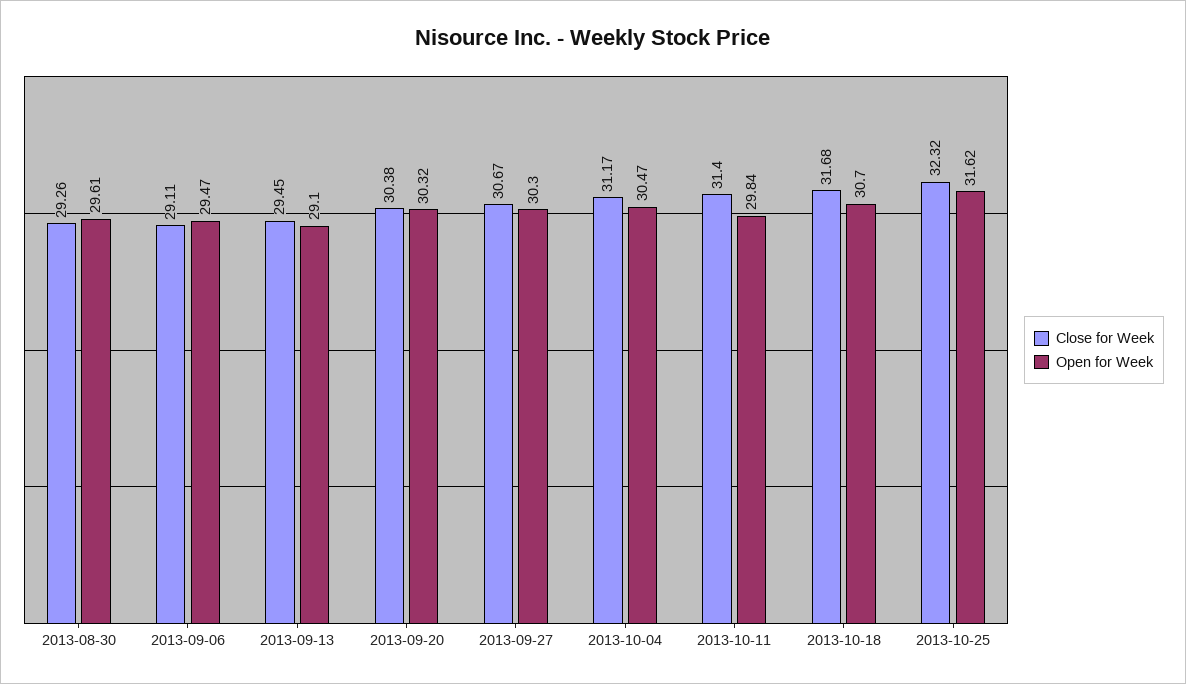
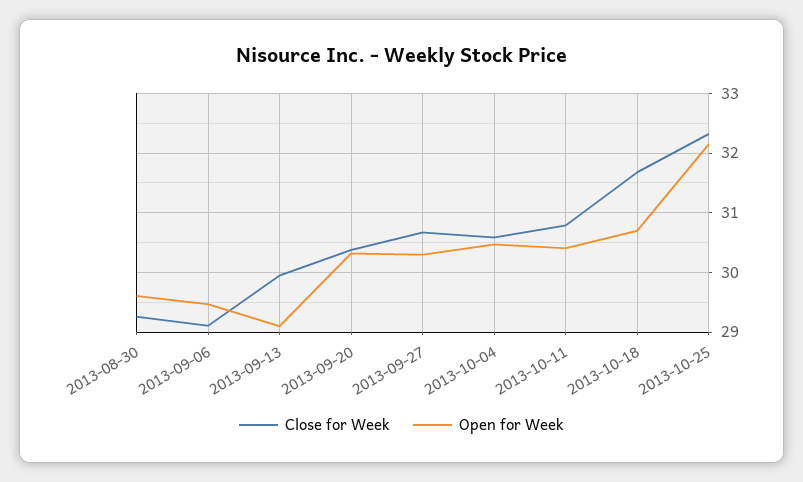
  {
    "Close for Week": {
      "2013-08-30": 29.26,
      "2013-09-06": 29.11,
-     "2013-09-13": 29.45,
+     "2013-09-13": 30,
      "2013-09-20": 30.38,
      "2013-09-27": 30.67,
-     "2013-10-04": 31.17,
+     "2013-10-04": 30.6,
-     "2013-10-11": 31.4,
+     "2013-10-11": 30.8,
      "2013-10-18": 31.68,
      "2013-10-25": 32.32
    },
    "Open for Week": {
      "2013-08-30": 29.61,
      "2013-09-06": 29.47,
      "2013-09-13": 29.1,
      "2013-09-20": 30.32,
      "2013-09-27": 30.3,
      "2013-10-04": 30.47,
-     "2013-10-11": 29.84,
+     "2013-10-11": 30.4,
      "2013-10-18": 30.7,
-     "2013-10-25": 31.62
+     "2013-10-25": 32.2
    }
  }

